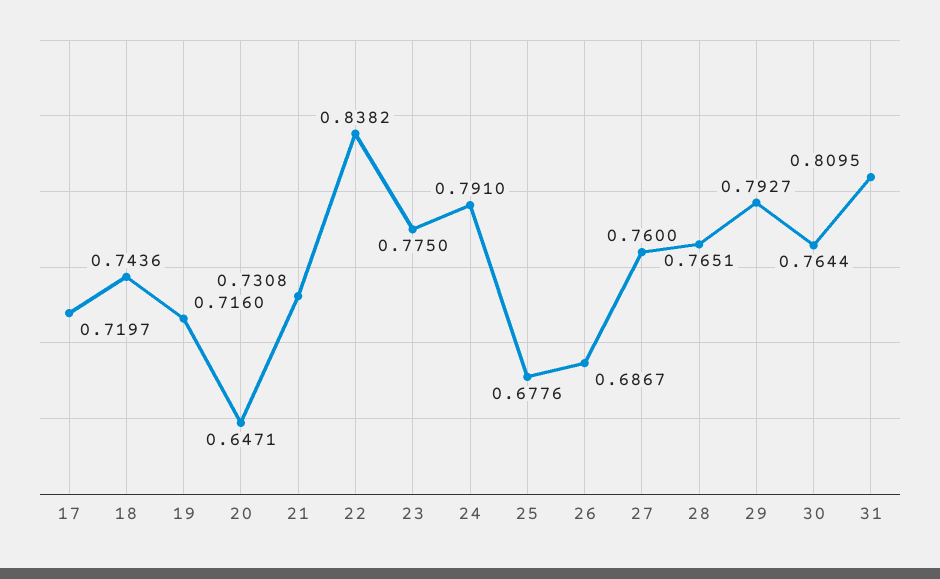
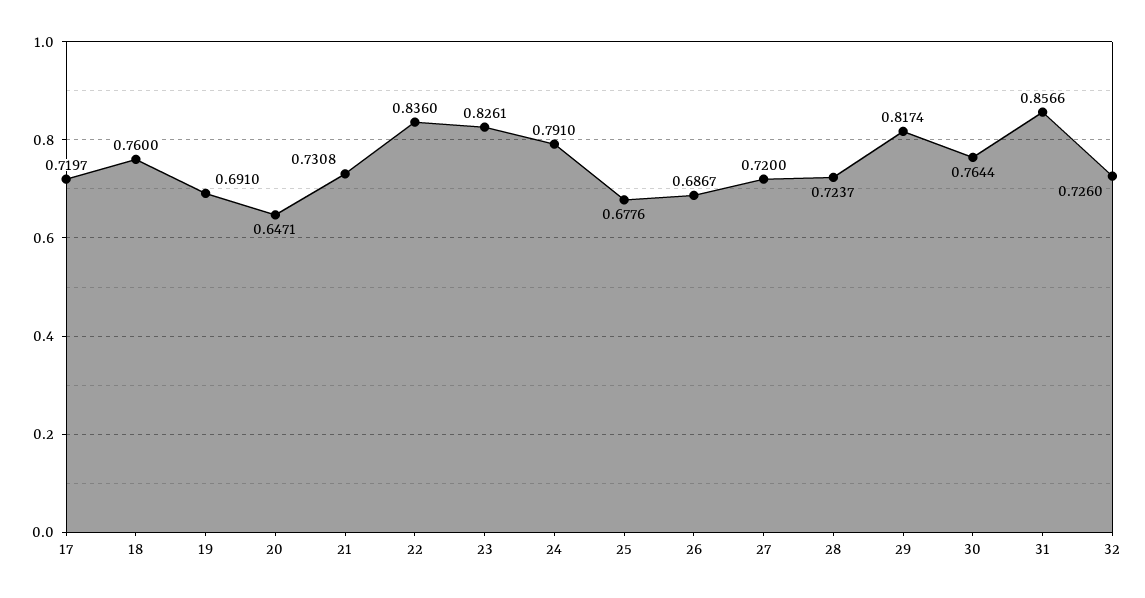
  {
    "17": 0.7197,
-   "18": 0.7436,
+   "18": 0.76,
-   "19": 0.716,
+   "19": 0.691,
    "20": 0.6471,
    "21": 0.7308,
-   "22": 0.8382,
+   "22": 0.836,
-   "23": 0.775,
+   "23": 0.8261,
    "24": 0.791,
    "25": 0.6776,
    "26": 0.6867,
-   "27": 0.76,
+   "27": 0.72,
-   "28": 0.7651,
+   "28": 0.7237,
-   "29": 0.7927,
+   "29": 0.8174,
    "30": 0.7644,
-   "31": 0.8095
+   "31": 0.8566,
+   "32": 0.726
  }

